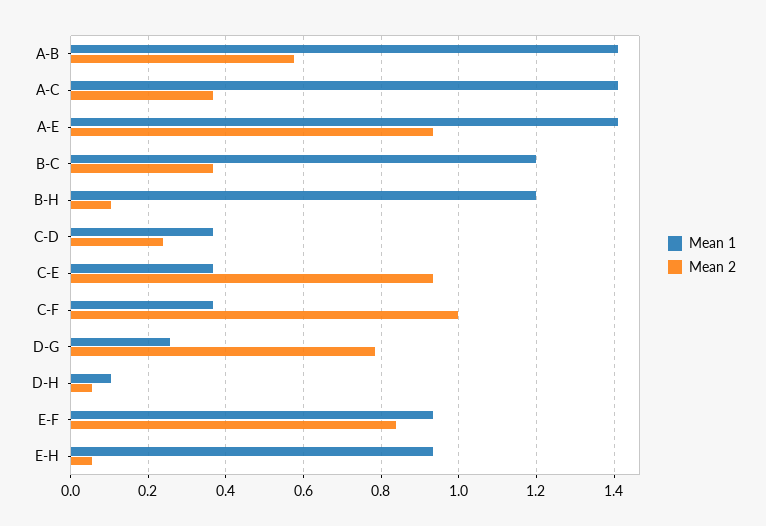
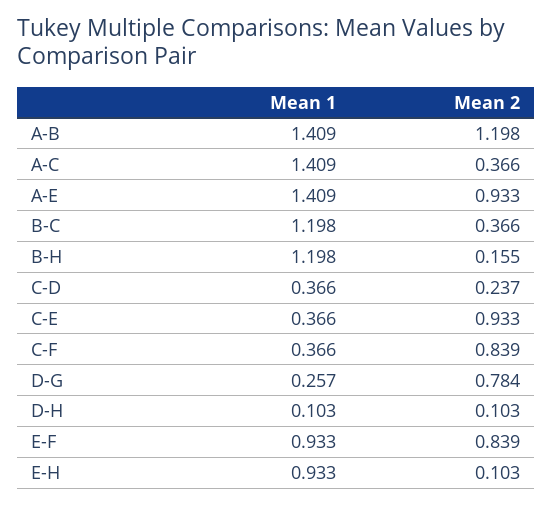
  {
    "Mean 1": {
      "A-B": 1.409,
      "A-C": 1.409,
      "A-E": 1.409,
      "B-C": 1.198,
      "B-H": 1.198,
      "C-D": 0.366,
      "C-E": 0.366,
      "C-F": 0.366,
      "D-G": 0.257,
      "D-H": 0.103,
      "E-F": 0.933,
      "E-H": 0.933
    },
    "Mean 2": {
-     "A-B": 0.58,
+     "A-B": 1.198,
      "A-C": 0.366,
      "A-E": 0.933,
      "B-C": 0.366,
-     "B-H": 0.1,
+     "B-H": 0.155,
      "C-D": 0.237,
      "C-E": 0.933,
-     "C-F": 1,
+     "C-F": 0.839,
      "D-G": 0.784,
-     "D-H": 0.06,
+     "D-H": 0.103,
      "E-F": 0.839,
-     "E-H": 0.06
+     "E-H": 0.103
    }
  }

